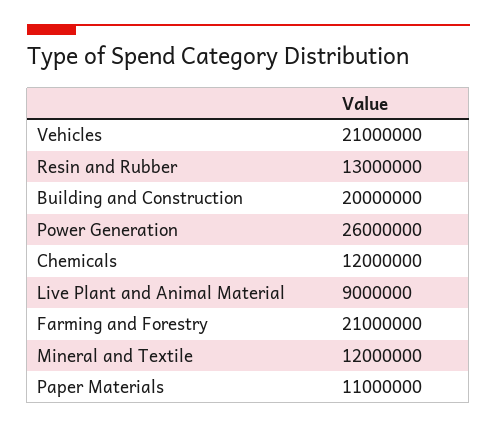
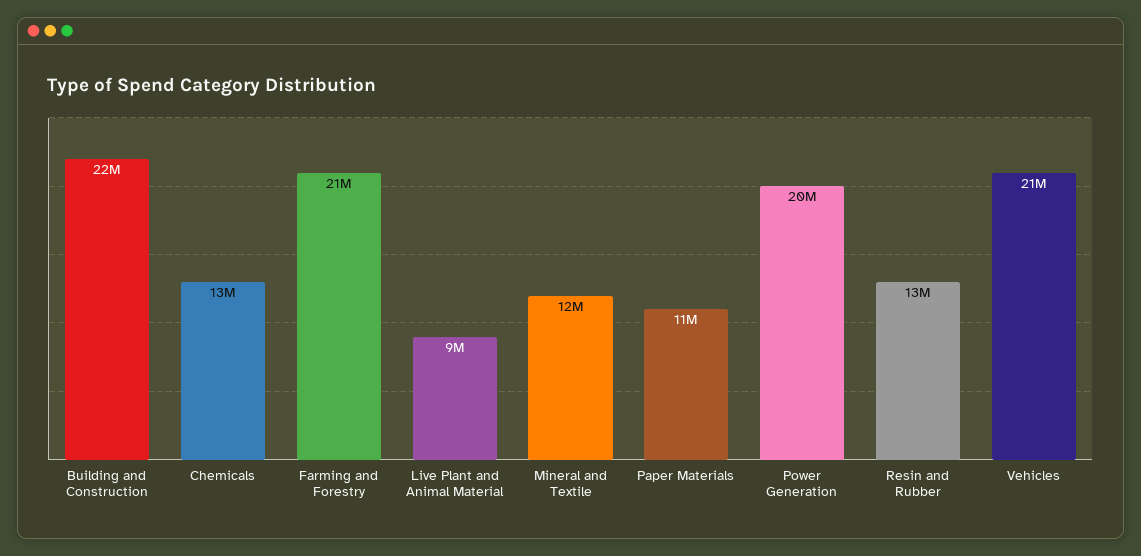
  {
    "Vehicles": 21000000,
    "Resin and Rubber": 13000000,
-   "Building and Construction": 20000000,
+   "Building and Construction": 22000000,
-   "Power Generation": 26000000,
+   "Power Generation": 20000000,
-   "Chemicals": 12000000,
+   "Chemicals": 13000000,
    "Live Plant and Animal Material": 9000000,
    "Farming and Forestry": 21000000,
    "Mineral and Textile": 12000000,
    "Paper Materials": 11000000
  }

